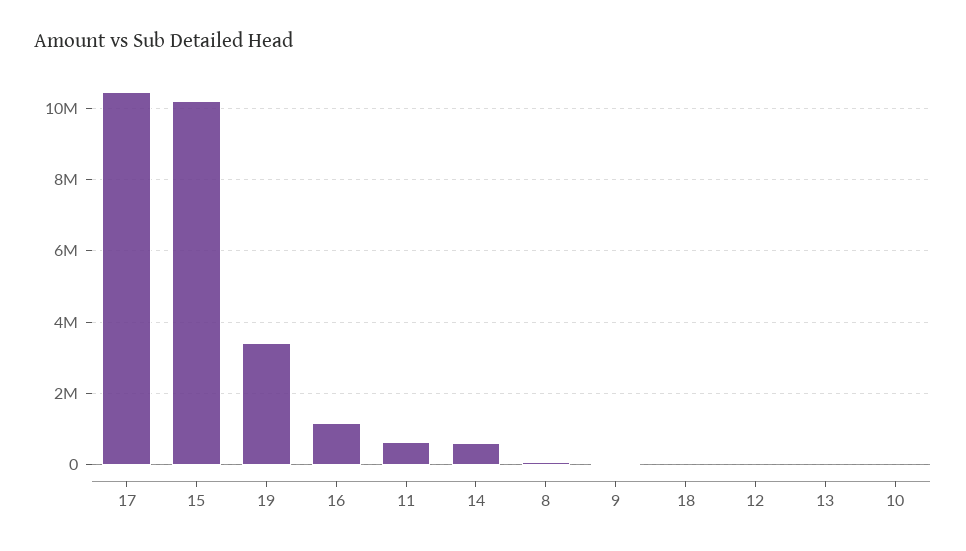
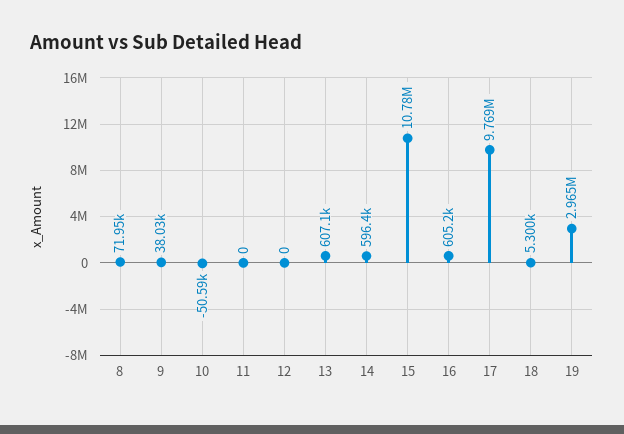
  {
-   "17": 10400000,
+   "17": 9769000,
-   "15": 10200000,
+   "15": 10780000,
-   "19": 3400000,
+   "19": 2965000,
-   "16": 1200000,
+   "16": 605200,
-   "11": 600000,
+   "11": 0,
    "14": 596400,
    "8": 71950,
    "9": 38030,
    "18": 5300,
    "12": 0,
-   "13": 0,
+   "13": 607100,
    "10": -50590
  }

